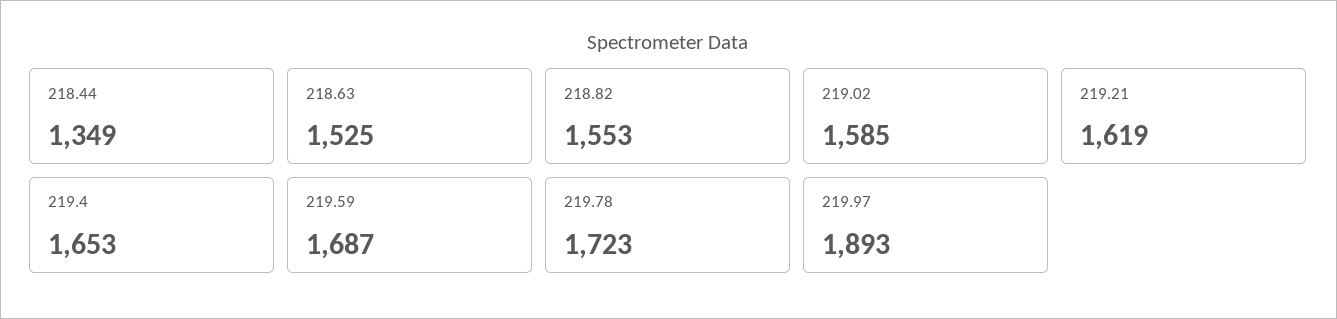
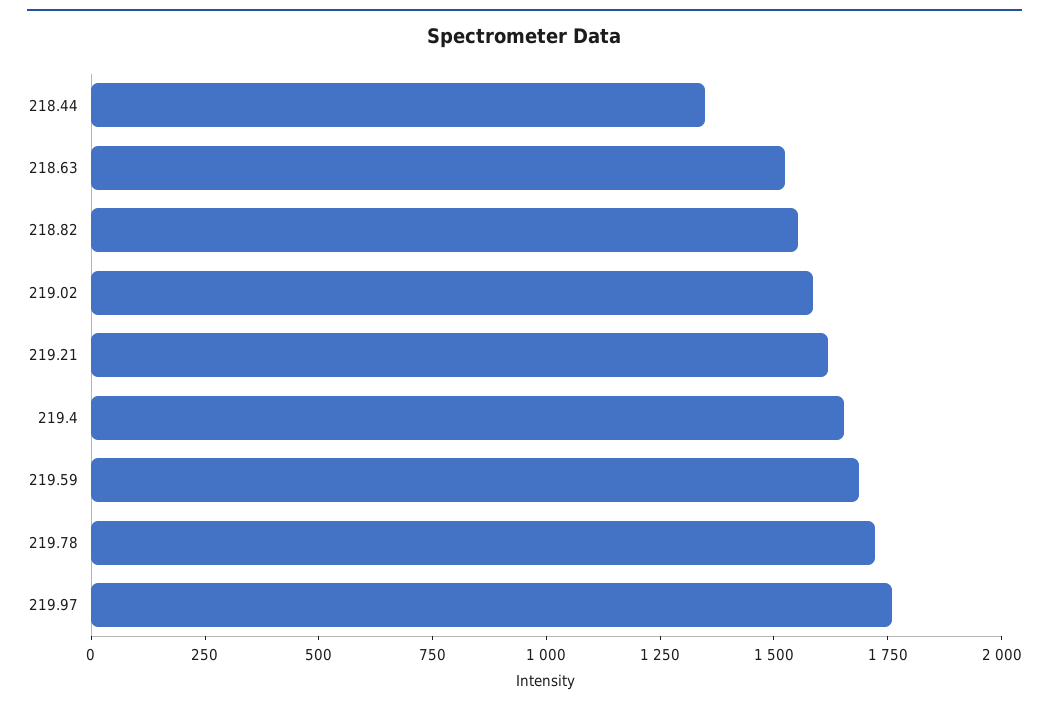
  {
    "218.44": 1349,
    "218.63": 1525,
    "218.82": 1553,
    "219.02": 1585,
    "219.21": 1619,
    "219.4": 1653,
    "219.59": 1687,
    "219.78": 1723,
-   "219.97": 1893
+   "219.97": 1750
  }

